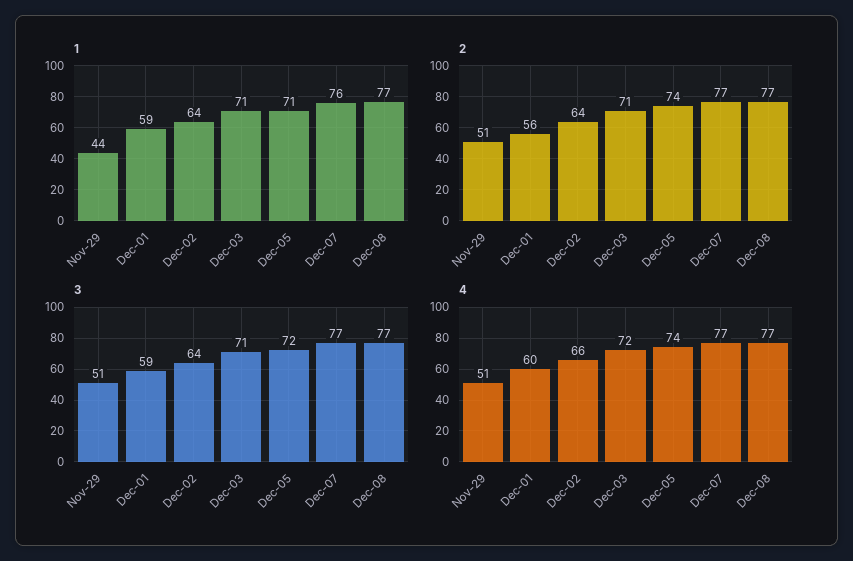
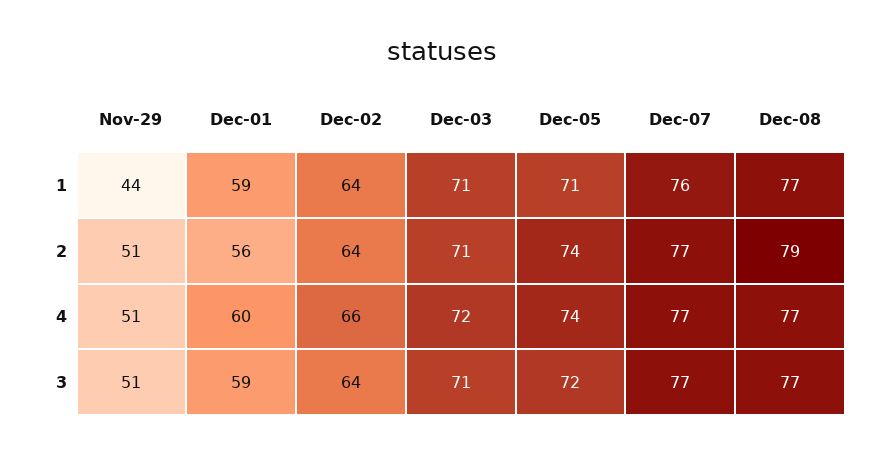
  {
    "1": {
      "Nov-29": 44,
      "Dec-01": 59,
      "Dec-02": 64,
      "Dec-03": 71,
      "Dec-05": 71,
      "Dec-07": 76,
      "Dec-08": 77
    },
    "2": {
      "Nov-29": 51,
      "Dec-01": 56,
      "Dec-02": 64,
      "Dec-03": 71,
      "Dec-05": 74,
      "Dec-07": 77,
-     "Dec-08": 77
+     "Dec-08": 79
    },
    "3": {
      "Nov-29": 51,
      "Dec-01": 59,
      "Dec-02": 64,
      "Dec-03": 71,
      "Dec-05": 72,
      "Dec-07": 77,
      "Dec-08": 77
    },
    "4": {
      "Nov-29": 51,
      "Dec-01": 60,
      "Dec-02": 66,
      "Dec-03": 72,
      "Dec-05": 74,
      "Dec-07": 77,
      "Dec-08": 77
    }
  }

